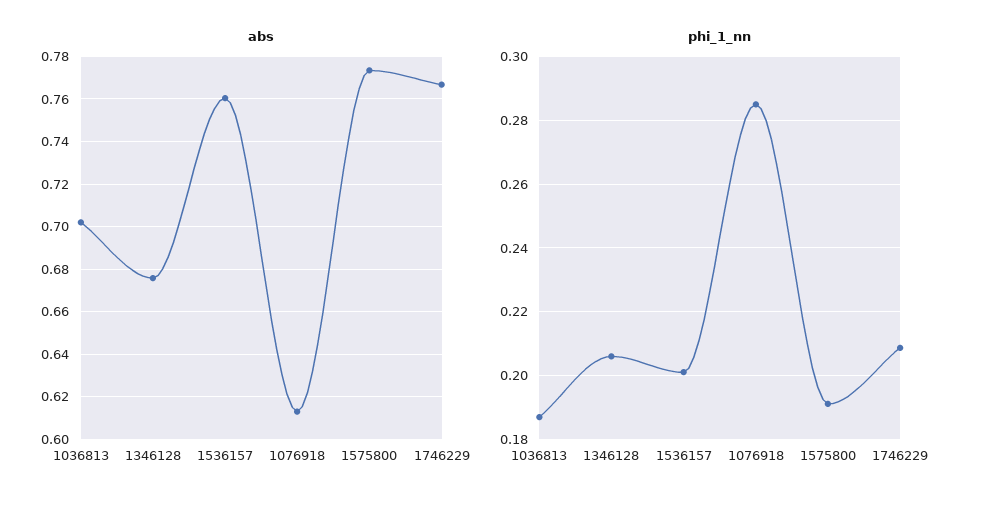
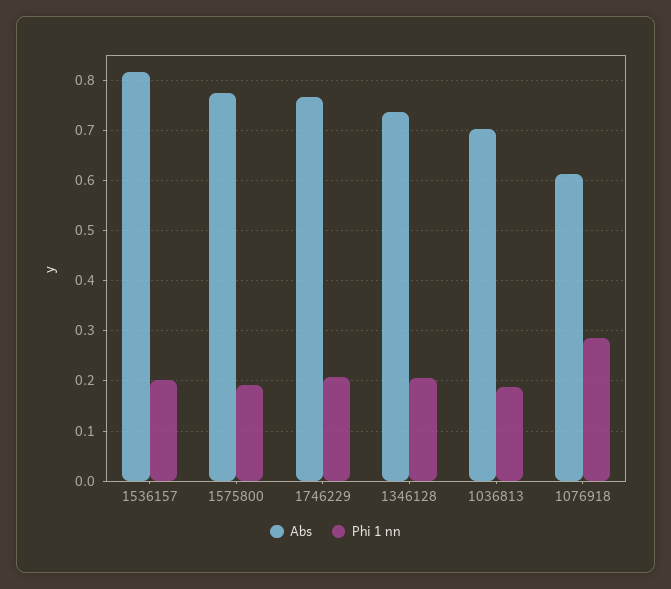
  {
    "abs": {
      "1036813": 0.7,
-     "1346128": 0.675,
+     "1346128": 0.74,
-     "1536157": 0.76,
+     "1536157": 0.82,
      "1076918": 0.615,
      "1575800": 0.775,
      "1746229": 0.765
    },
    "phi_1_nn": {
      "1036813": 0.186,
      "1346128": 0.206,
      "1536157": 0.202,
      "1076918": 0.286,
      "1575800": 0.192,
      "1746229": 0.208
    }
  }

